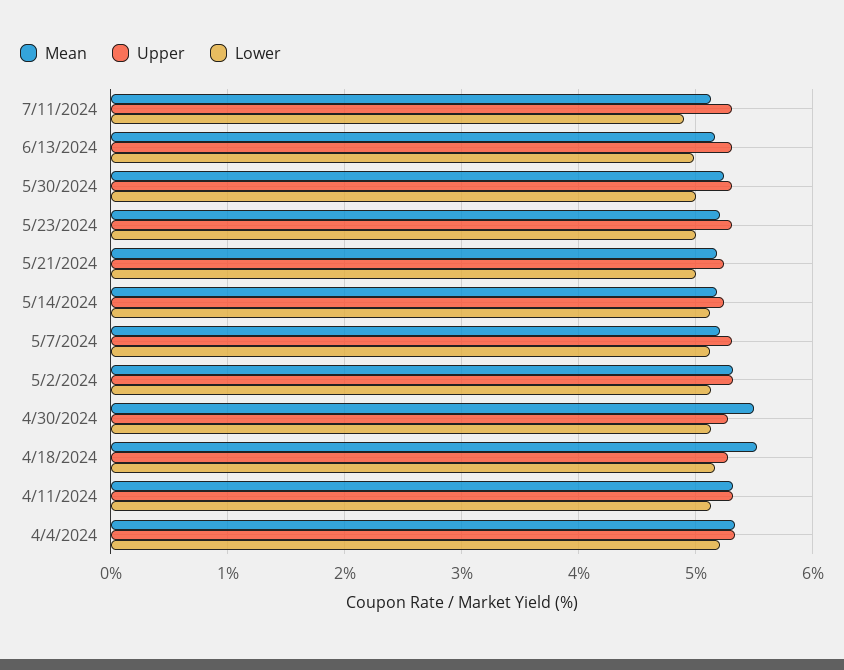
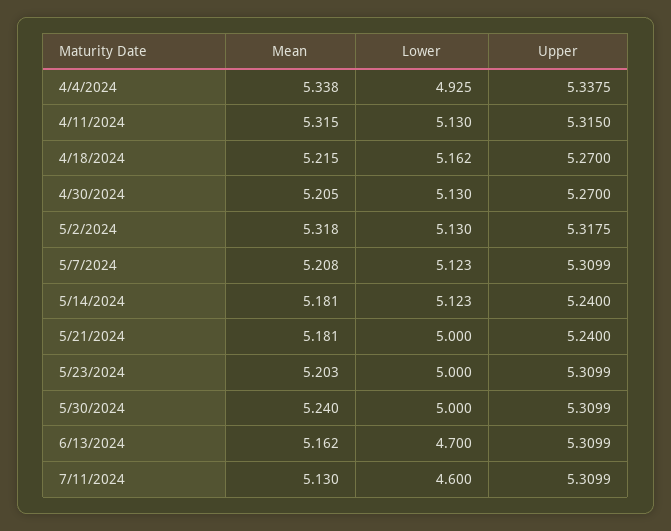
  {
    "Mean": {
      "7/11/2024": 5.13,
      "6/13/2024": 5.162,
      "5/30/2024": 5.24,
      "5/23/2024": 5.203,
      "5/21/2024": 5.181,
      "5/14/2024": 5.181,
      "5/7/2024": 5.208,
      "5/2/2024": 5.318,
-     "4/30/2024": 5.5,
+     "4/30/2024": 5.205,
-     "4/18/2024": 5.5,
+     "4/18/2024": 5.215,
      "4/11/2024": 5.315,
      "4/4/2024": 5.338
    },
    "Upper": {
      "7/11/2024": 5.3099,
      "6/13/2024": 5.3099,
      "5/30/2024": 5.3099,
      "5/23/2024": 5.3099,
      "5/21/2024": 5.24,
      "5/14/2024": 5.24,
      "5/7/2024": 5.3099,
      "5/2/2024": 5.3175,
      "4/30/2024": 5.27,
      "4/18/2024": 5.27,
      "4/11/2024": 5.315,
      "4/4/2024": 5.3375
    },
    "Lower": {
-     "7/11/2024": 4.9,
+     "7/11/2024": 4.6,
-     "6/13/2024": 5,
+     "6/13/2024": 4.7,
      "5/30/2024": 5,
      "5/23/2024": 5,
      "5/21/2024": 5,
      "5/14/2024": 5.123,
      "5/7/2024": 5.123,
      "5/2/2024": 5.13,
      "4/30/2024": 5.13,
      "4/18/2024": 5.162,
      "4/11/2024": 5.13,
-     "4/4/2024": 5.2
+     "4/4/2024": 4.925
    }
  }

